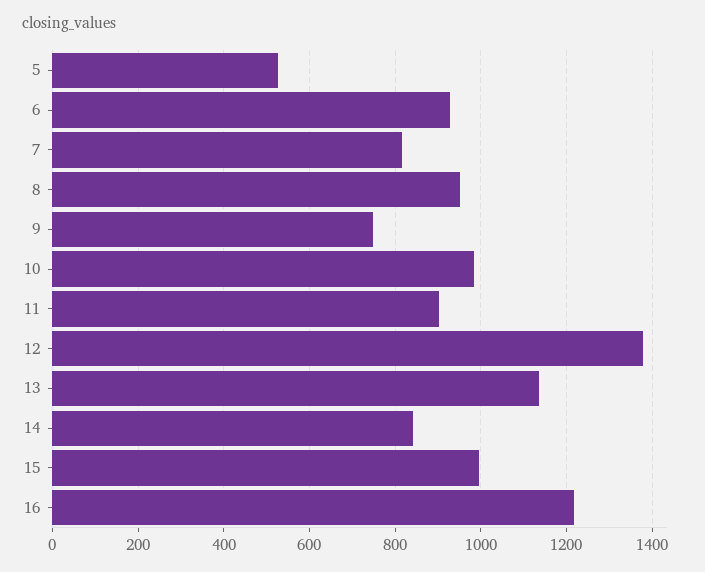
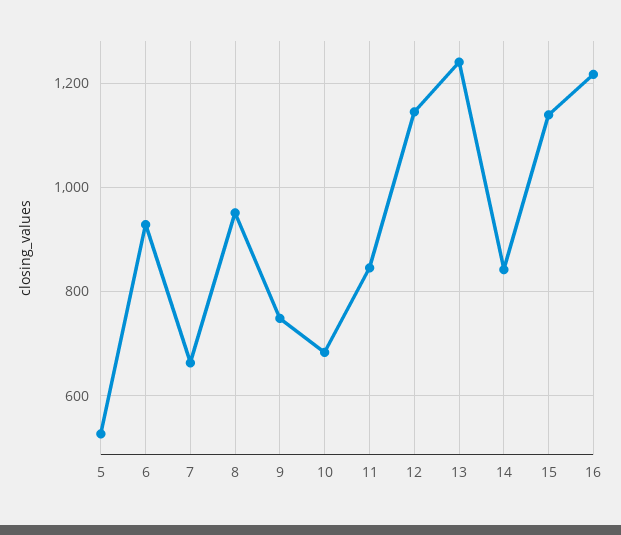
  {
    "5": 520,
    "6": 920,
-   "7": 820,
+   "7": 660,
    "8": 960,
    "9": 740,
-   "10": 980,
+   "10": 680,
-   "11": 900,
+   "11": 840,
-   "12": 1380,
+   "12": 1140,
-   "13": 1140,
+   "13": 1240,
    "14": 840,
-   "15": 1000,
+   "15": 1140,
    "16": 1220
  }

